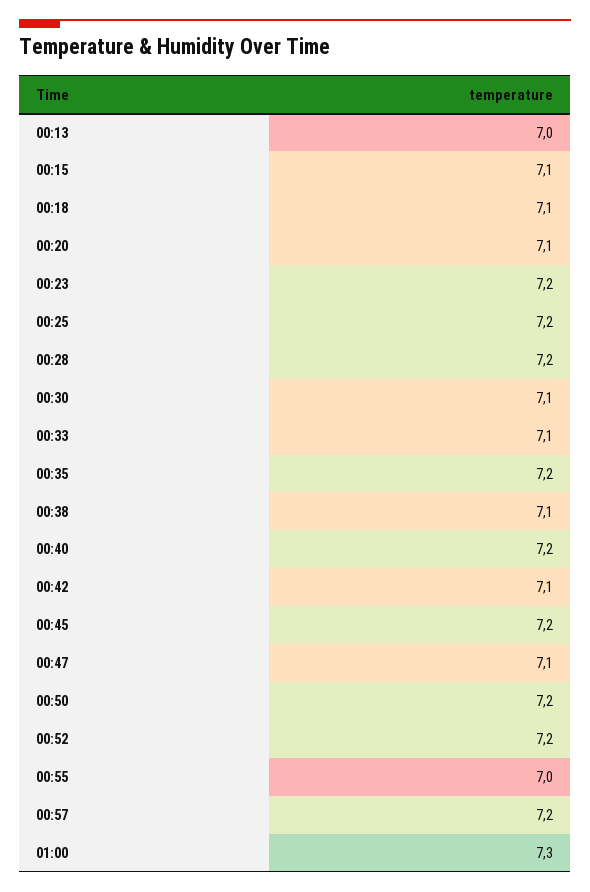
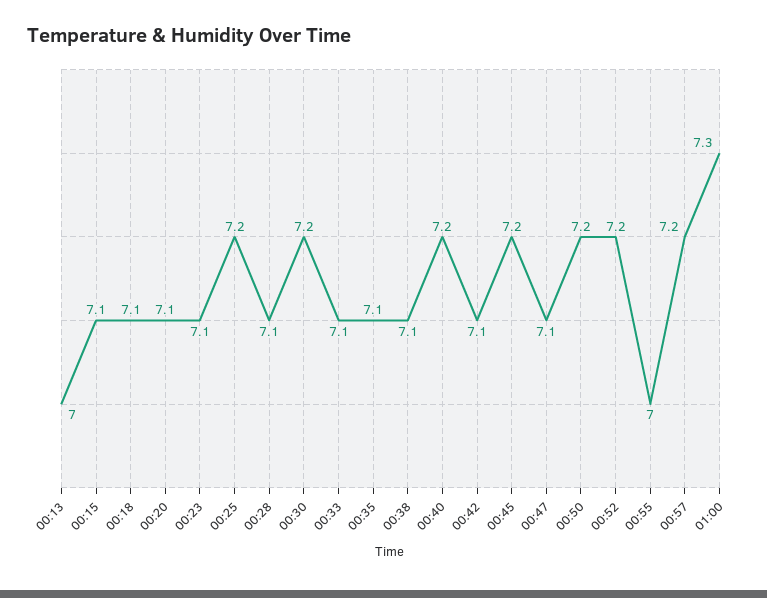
  {
    "00:13": 7,
    "00:15": 7.1,
    "00:18": 7.1,
    "00:20": 7.1,
-   "00:23": 7.2,
+   "00:23": 7.1,
    "00:25": 7.2,
-   "00:28": 7.2,
+   "00:28": 7.1,
-   "00:30": 7.1,
+   "00:30": 7.2,
    "00:33": 7.1,
-   "00:35": 7.2,
+   "00:35": 7.1,
    "00:38": 7.1,
    "00:40": 7.2,
    "00:42": 7.1,
    "00:45": 7.2,
    "00:47": 7.1,
    "00:50": 7.2,
    "00:52": 7.2,
    "00:55": 7,
    "00:57": 7.2,
    "01:00": 7.3
  }

